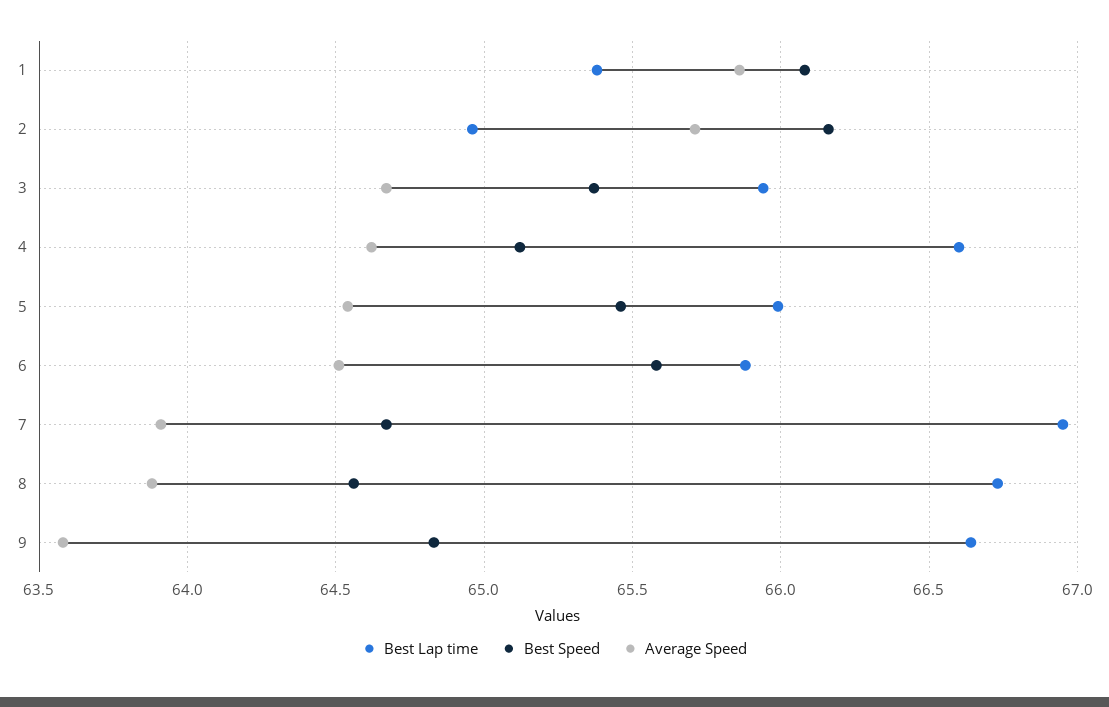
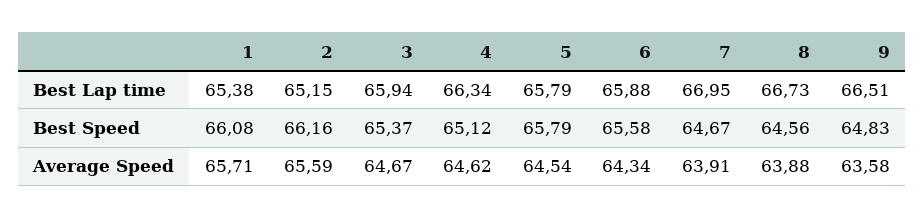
  {
    "Best Lap time": {
      "1": 65.38,
-     "2": 64.95,
+     "2": 65.15,
      "3": 65.94,
-     "4": 66.6,
+     "4": 66.34,
-     "5": 66,
+     "5": 65.79,
      "6": 65.88,
      "7": 66.95,
      "8": 66.73,
-     "9": 66.65
+     "9": 66.51
    },
    "Best Speed": {
      "1": 66.08,
      "2": 66.16,
      "3": 65.37,
      "4": 65.12,
-     "5": 65.45,
+     "5": 65.79,
      "6": 65.58,
      "7": 64.67,
      "8": 64.56,
      "9": 64.83
    },
    "Average Speed": {
-     "1": 65.85,
+     "1": 65.71,
-     "2": 65.7,
+     "2": 65.59,
      "3": 64.67,
      "4": 64.62,
      "5": 64.54,
-     "6": 64.5,
+     "6": 64.34,
      "7": 63.91,
      "8": 63.88,
      "9": 63.58
    }
  }

